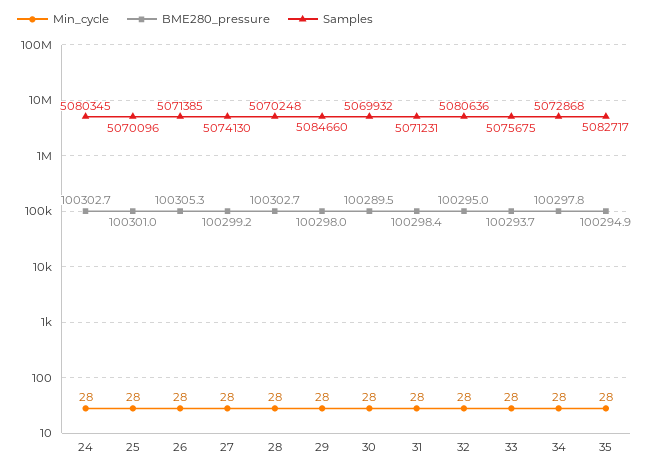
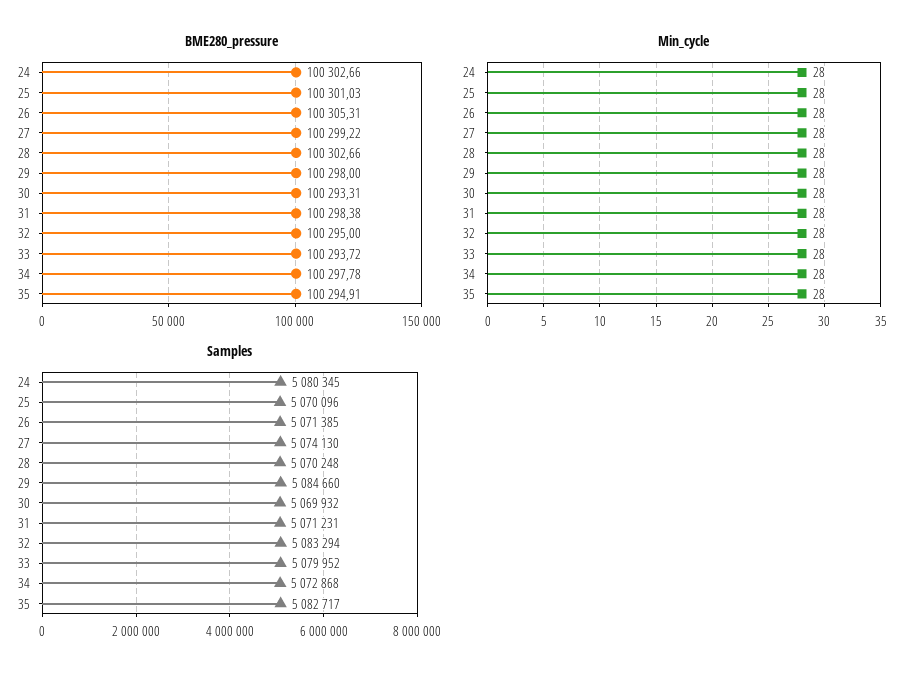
  {
    "Min_cycle": {
      "24": 28,
      "25": 28,
      "26": 28,
      "27": 28,
      "28": 28,
      "29": 28,
      "30": 28,
      "31": 28,
      "32": 28,
      "33": 28,
      "34": 28,
      "35": 28
    },
    "BME280_pressure": {
      "24": 100302.66,
      "25": 100301.03,
      "26": 100305.31,
      "27": 100299.22,
      "28": 100302.66,
      "29": 100298,
-     "30": 100289.5,
+     "30": 100293.31,
      "31": 100298.38,
      "32": 100295,
      "33": 100293.72,
      "34": 100297.78,
      "35": 100294.91
    },
    "Samples": {
      "24": 5080345,
      "25": 5070096,
      "26": 5071385,
      "27": 5074130,
      "28": 5070248,
      "29": 5084660,
      "30": 5069932,
      "31": 5071231,
-     "32": 5080636,
+     "32": 5083294,
-     "33": 5075675,
+     "33": 5079952,
      "34": 5072868,
      "35": 5082717
    }
  }

